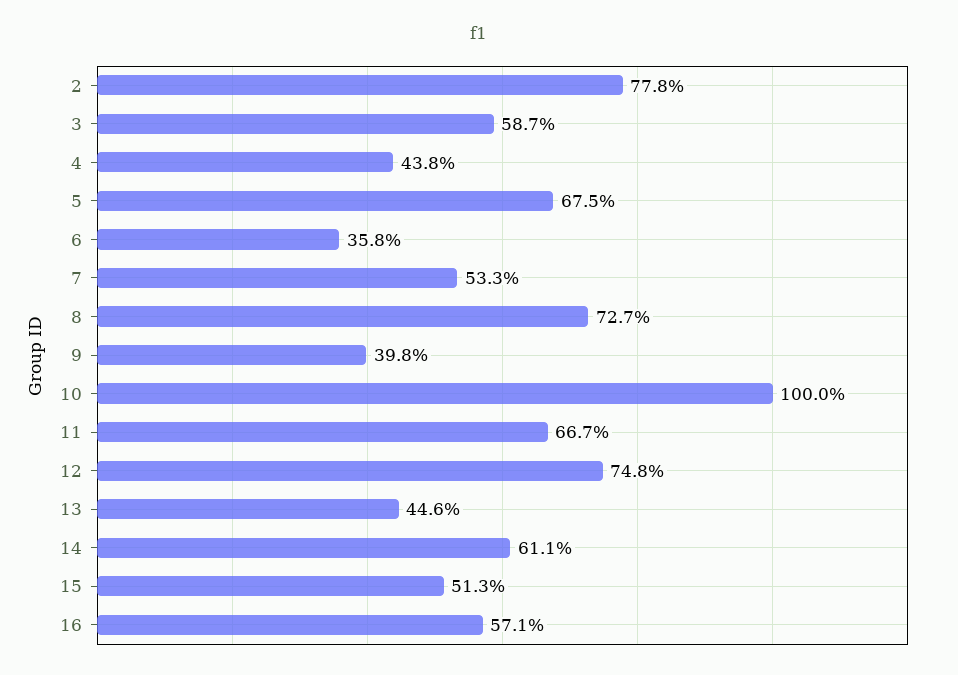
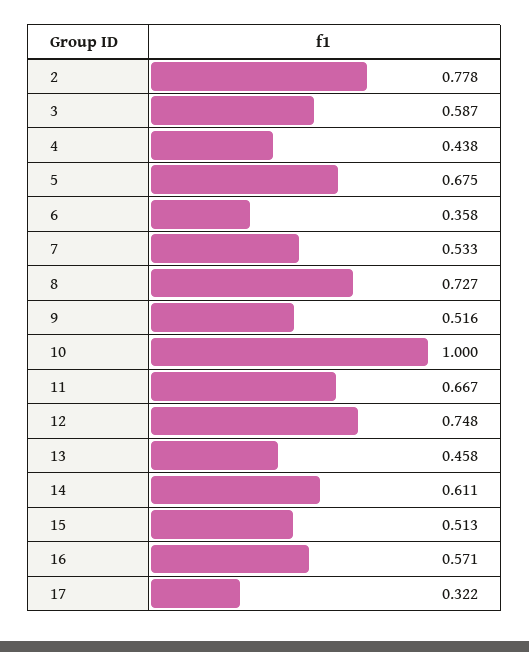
  {
    "2": 0.778,
    "3": 0.587,
    "4": 0.438,
    "5": 0.675,
    "6": 0.358,
    "7": 0.533,
    "8": 0.727,
-   "9": 0.398,
+   "9": 0.516,
    "10": 1,
    "11": 0.667,
    "12": 0.748,
-   "13": 0.446,
+   "13": 0.458,
    "14": 0.611,
    "15": 0.513,
-   "16": 0.571
+   "16": 0.571,
+   "17": 0.322
  }

